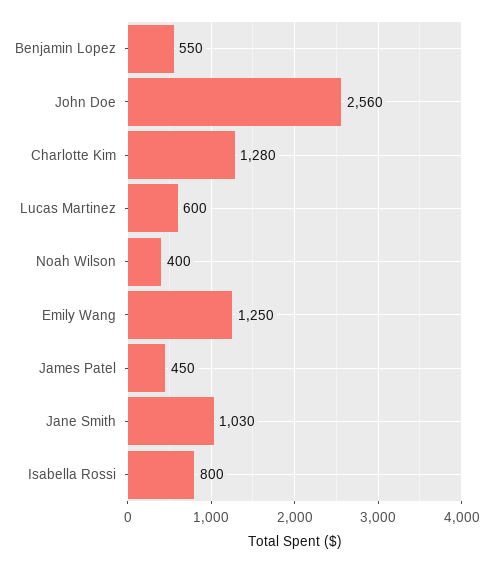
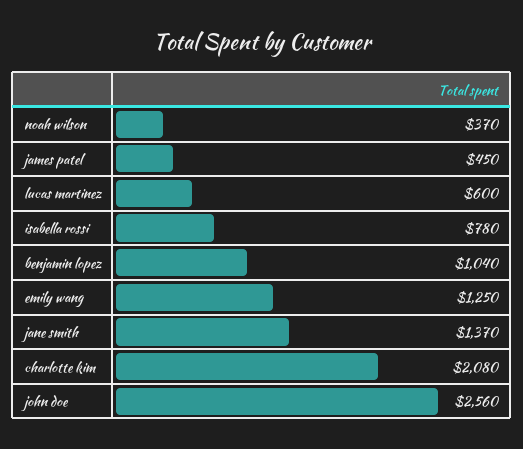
  {
-   "Benjamin Lopez": 550,
+   "Benjamin Lopez": 1040,
    "John Doe": 2560,
-   "Charlotte Kim": 1280,
+   "Charlotte Kim": 2080,
    "Lucas Martinez": 600,
-   "Noah Wilson": 400,
+   "Noah Wilson": 370,
    "Emily Wang": 1250,
    "James Patel": 450,
-   "Jane Smith": 1030,
+   "Jane Smith": 1370,
-   "Isabella Rossi": 800
+   "Isabella Rossi": 780
  }

